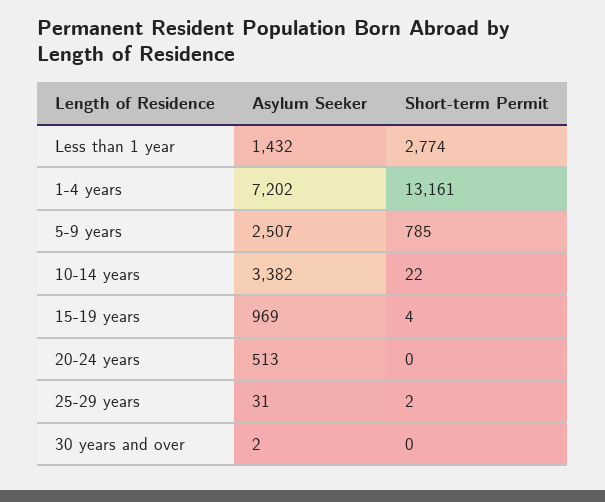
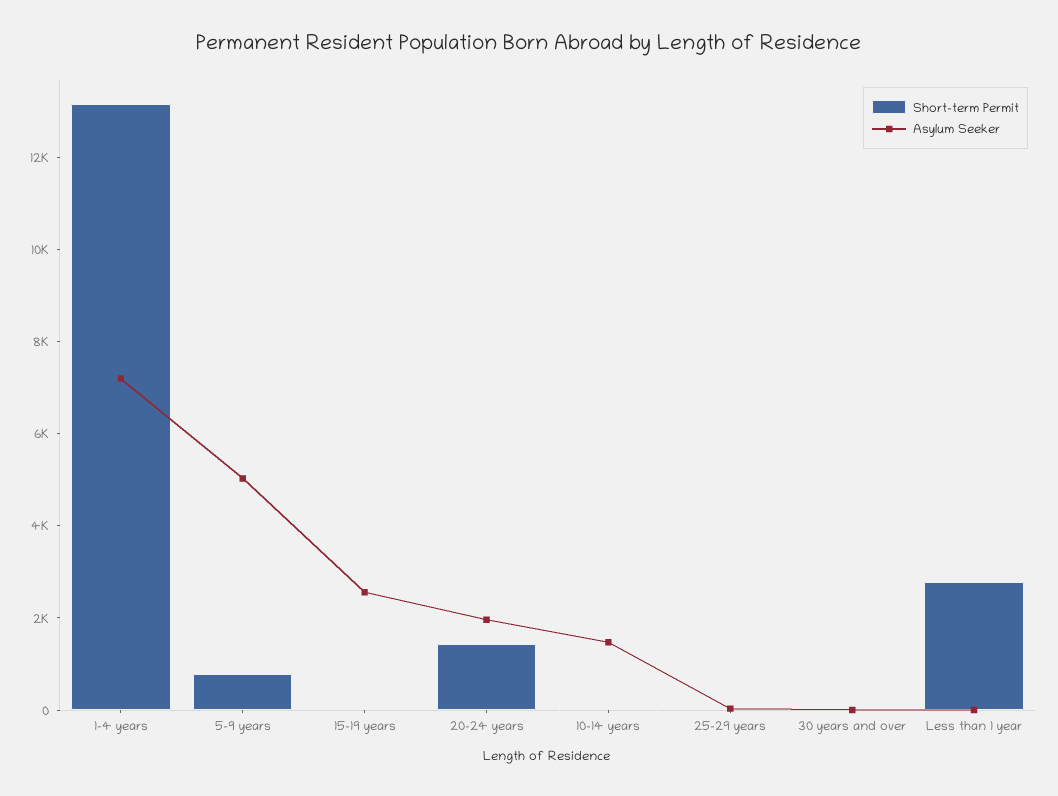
  {
    "Asylum Seeker": {
-     "Less than 1 year": 1432,
+     "Less than 1 year": 0,
      "1-4 years": 7202,
-     "5-9 years": 2507,
+     "5-9 years": 5000,
-     "10-14 years": 3382,
+     "10-14 years": 1500,
-     "15-19 years": 969,
+     "15-19 years": 2500,
-     "20-24 years": 513,
+     "20-24 years": 2000,
      "25-29 years": 31,
      "30 years and over": 2
    },
    "Short-term Permit": {
      "Less than 1 year": 2774,
      "1-4 years": 13161,
      "5-9 years": 785,
      "10-14 years": 22,
      "15-19 years": 4,
-     "20-24 years": 0,
+     "20-24 years": 1500,
      "25-29 years": 2,
      "30 years and over": 0
    }
  }

